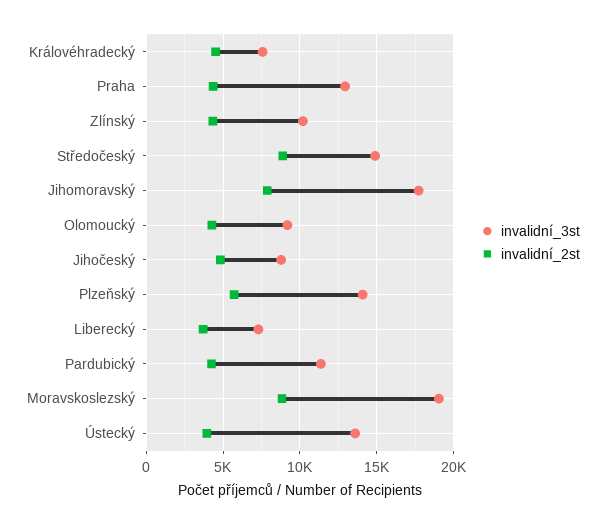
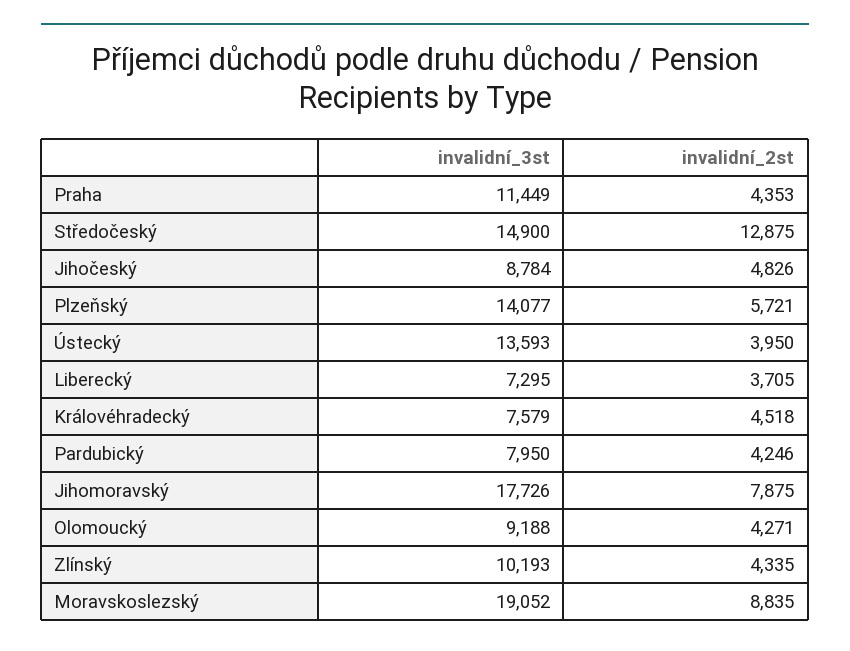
  {
    "invalidní_3st": {
      "Královéhradecký": 7579,
-     "Praha": 13000,
+     "Praha": 11449,
      "Zlínský": 10193,
      "Středočeský": 14900,
      "Jihomoravský": 17726,
      "Olomoucký": 9188,
      "Jihočeský": 8784,
      "Plzeňský": 14077,
      "Liberecký": 7295,
-     "Pardubický": 11500,
+     "Pardubický": 7950,
      "Moravskoslezský": 19052,
      "Ústecký": 13593
    },
    "invalidní_2st": {
      "Královéhradecký": 4518,
      "Praha": 4353,
      "Zlínský": 4335,
-     "Středočeský": 9000,
+     "Středočeský": 12875,
      "Jihomoravský": 7875,
      "Olomoucký": 4271,
      "Jihočeský": 4826,
      "Plzeňský": 5721,
      "Liberecký": 3705,
      "Pardubický": 4246,
      "Moravskoslezský": 8835,
      "Ústecký": 3950
    }
  }

